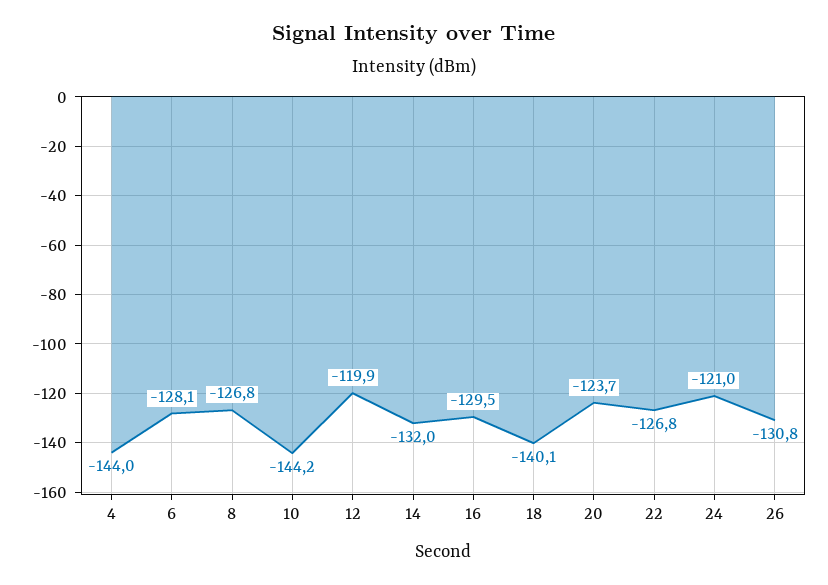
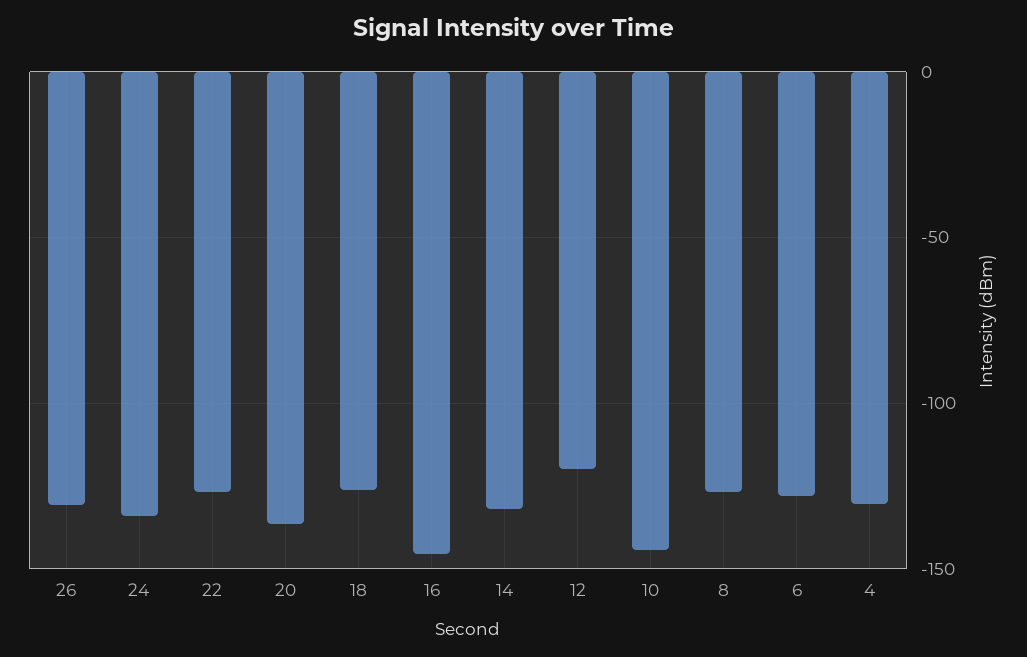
  {
-   "4": -144,
+   "4": -130,
    "6": -128.1,
    "8": -126.8,
    "10": -144.2,
    "12": -119.9,
    "14": -132,
-   "16": -129.5,
+   "16": -145,
-   "18": -140.1,
+   "18": -125,
-   "20": -123.7,
+   "20": -135,
    "22": -126.8,
-   "24": -121,
+   "24": -135,
    "26": -130.8
  }

